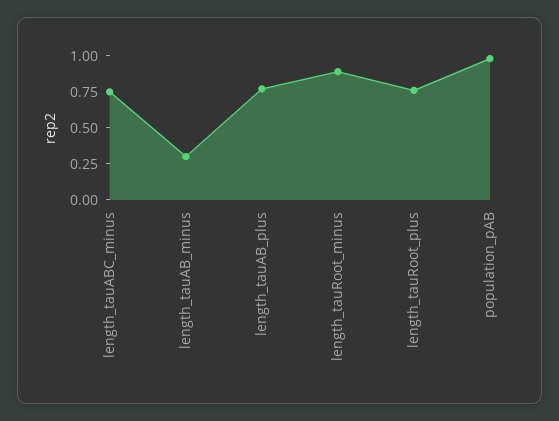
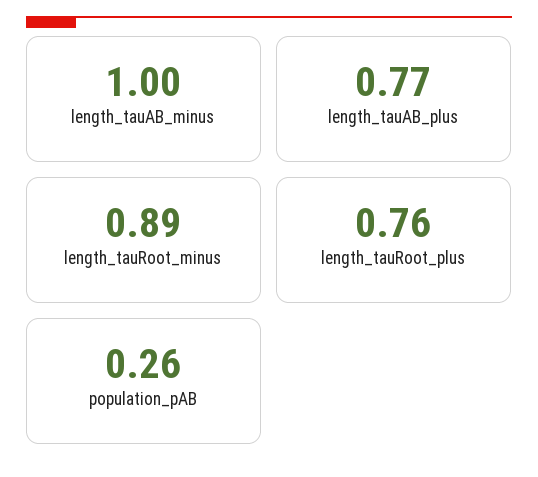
  {
-   "length_tauABC_minus": 0.75,
-   "length_tauAB_minus": 0.25,
+   "length_tauAB_minus": 1,
    "length_tauAB_plus": 0.77,
    "length_tauRoot_minus": 0.89,
    "length_tauRoot_plus": 0.76,
-   "population_pAB": 1
+   "population_pAB": 0.26
  }

